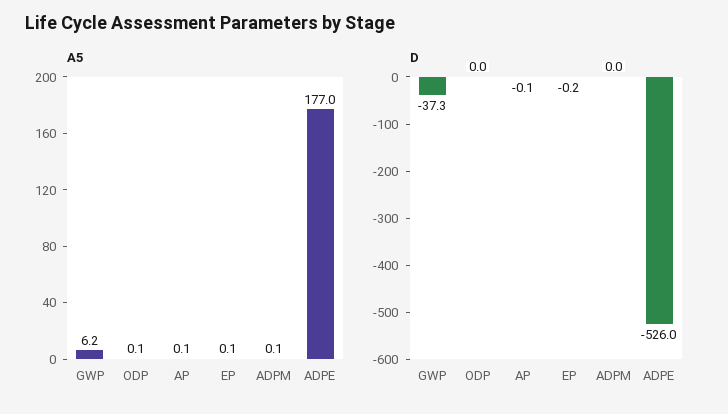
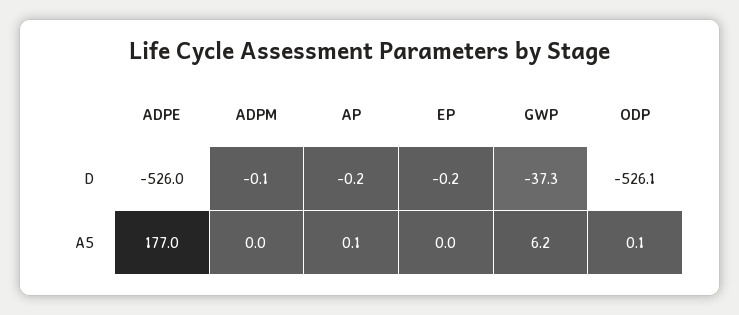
  {
    "A5": {
      "GWP": 6.2,
      "ODP": 0.1,
      "AP": 0.1,
-     "EP": 0.1,
+     "EP": 0,
-     "ADPM": 0.1,
+     "ADPM": 0,
      "ADPE": 177
    },
    "D": {
      "GWP": -37.3,
-     "ODP": 0,
+     "ODP": -526.1,
-     "AP": -0.1,
+     "AP": -0.2,
      "EP": -0.2,
-     "ADPM": 0,
+     "ADPM": -0.1,
      "ADPE": -526
    }
  }

